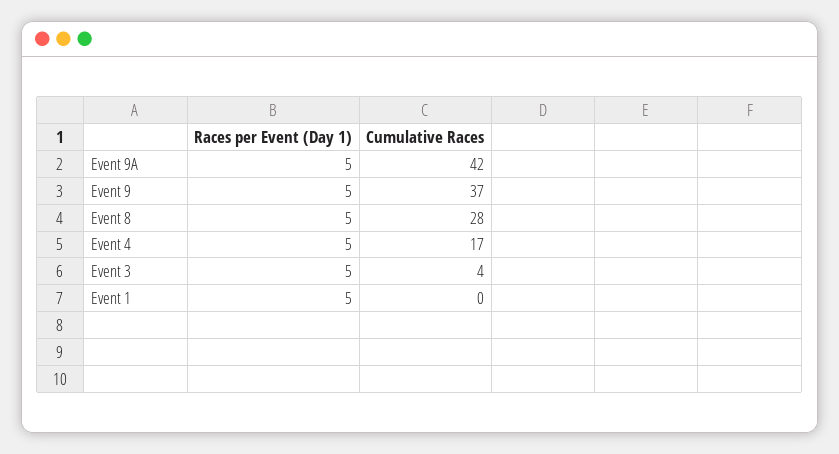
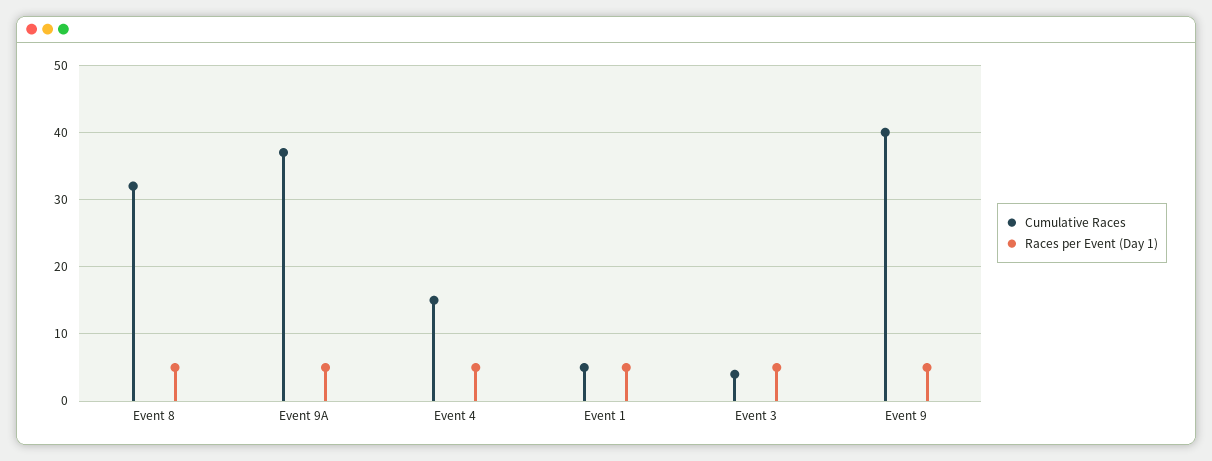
  {
    "Races per Event (Day 1)": {
      "Event 9A": 5,
      "Event 9": 5,
      "Event 8": 5,
      "Event 4": 5,
      "Event 3": 5,
      "Event 1": 5
    },
    "Cumulative Races": {
-     "Event 9A": 42,
+     "Event 9A": 37,
-     "Event 9": 37,
+     "Event 9": 40,
-     "Event 8": 28,
+     "Event 8": 32,
-     "Event 4": 17,
+     "Event 4": 15,
      "Event 3": 4,
-     "Event 1": 0
+     "Event 1": 5
    }
  }

